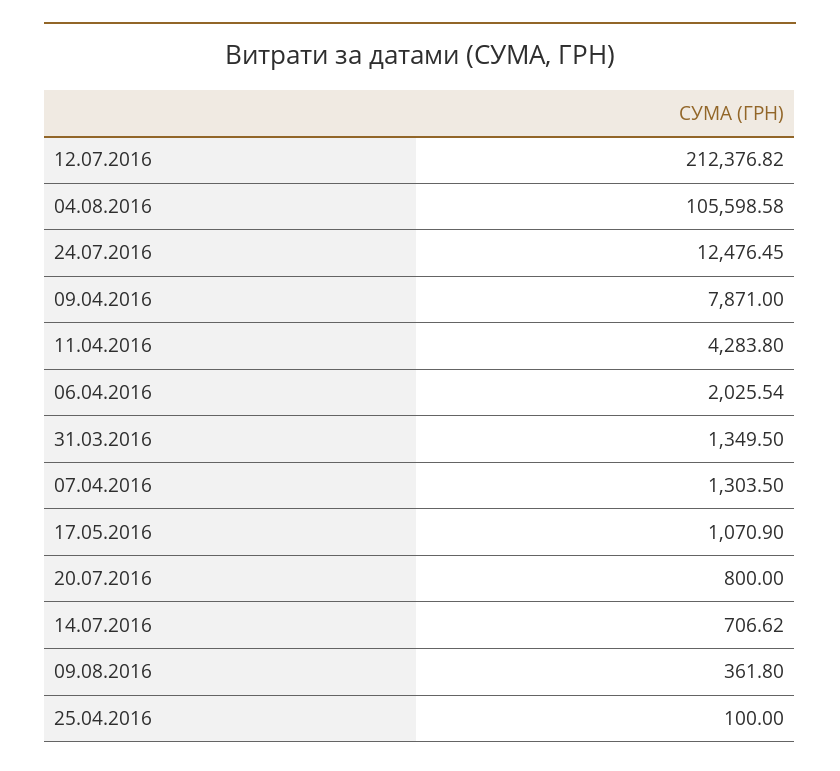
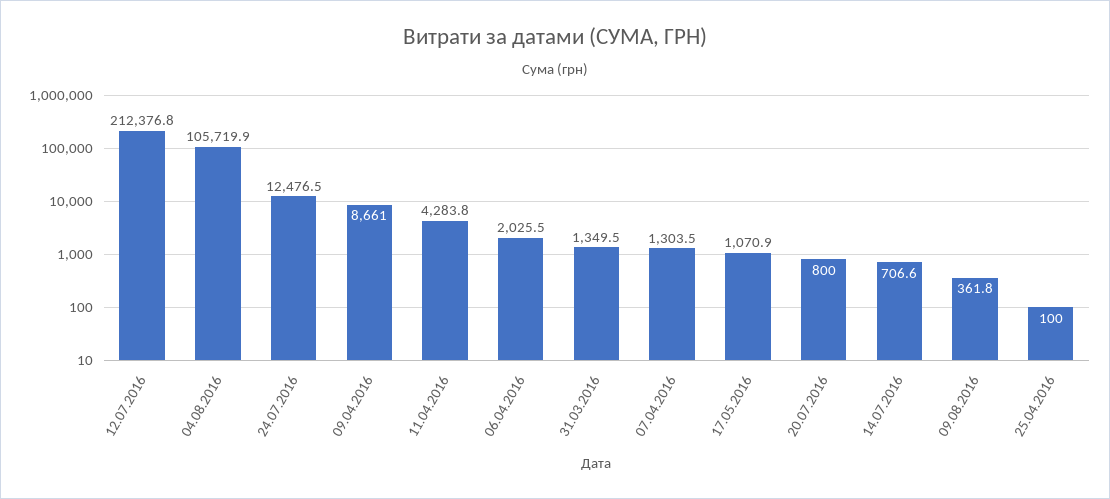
  {
    "12.07.2016": 212376.82,
-   "04.08.2016": 105598.58,
+   "04.08.2016": 105719.9,
    "24.07.2016": 12476.45,
-   "09.04.2016": 7871,
+   "09.04.2016": 8661,
    "11.04.2016": 4283.8,
    "06.04.2016": 2025.54,
    "31.03.2016": 1349.5,
    "07.04.2016": 1303.5,
    "17.05.2016": 1070.9,
    "20.07.2016": 800,
    "14.07.2016": 706.62,
    "09.08.2016": 361.8,
    "25.04.2016": 100
  }

